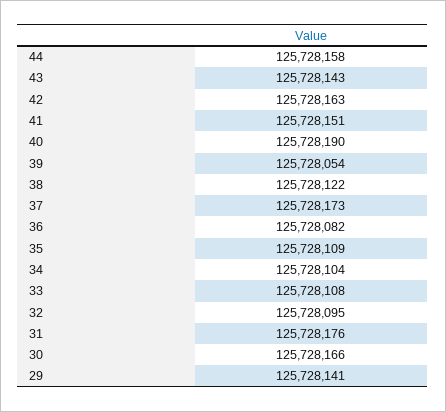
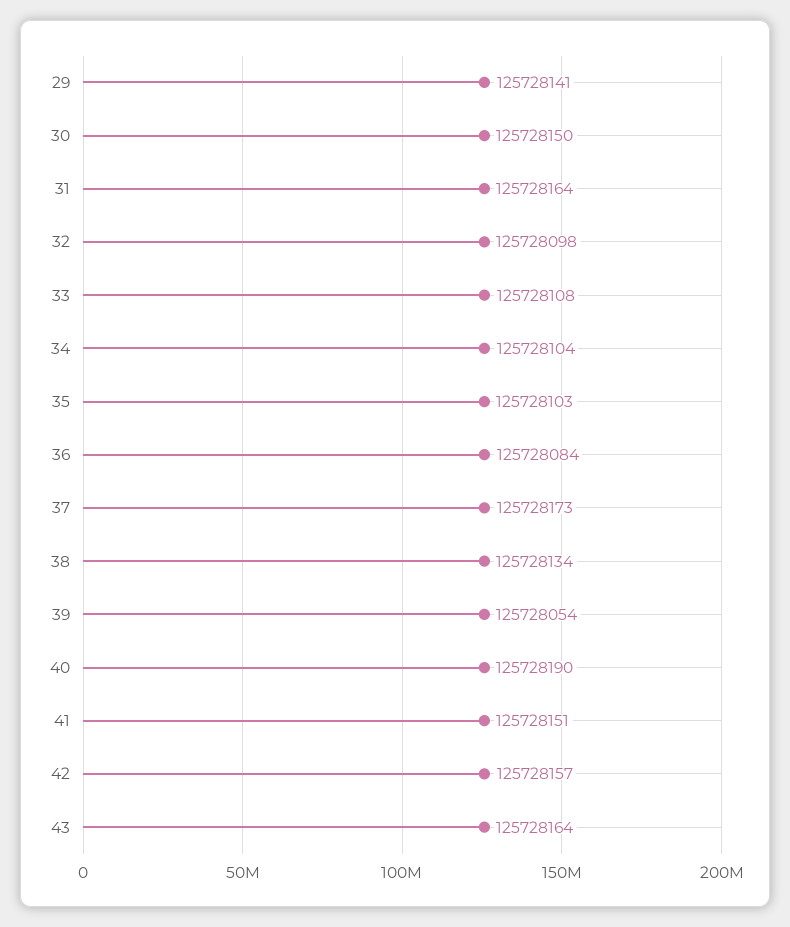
  {
-   "44": 125728158,
-   "43": 125728143,
+   "43": 125728164,
-   "42": 125728163,
+   "42": 125728157,
    "41": 125728151,
    "40": 125728190,
    "39": 125728054,
-   "38": 125728122,
+   "38": 125728134,
    "37": 125728173,
-   "36": 125728082,
+   "36": 125728084,
-   "35": 125728109,
+   "35": 125728103,
    "34": 125728104,
    "33": 125728108,
-   "32": 125728095,
+   "32": 125728098,
-   "31": 125728176,
+   "31": 125728164,
-   "30": 125728166,
+   "30": 125728150,
    "29": 125728141
  }

